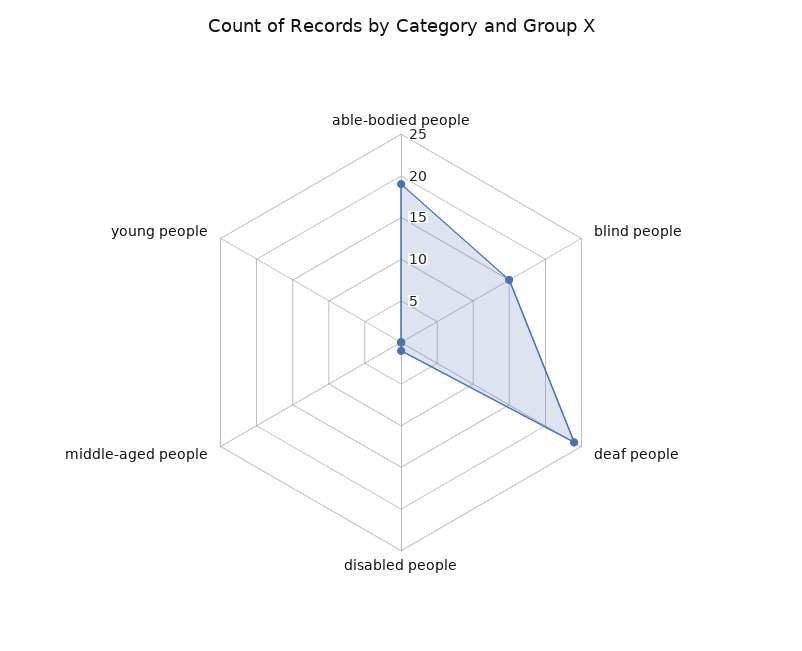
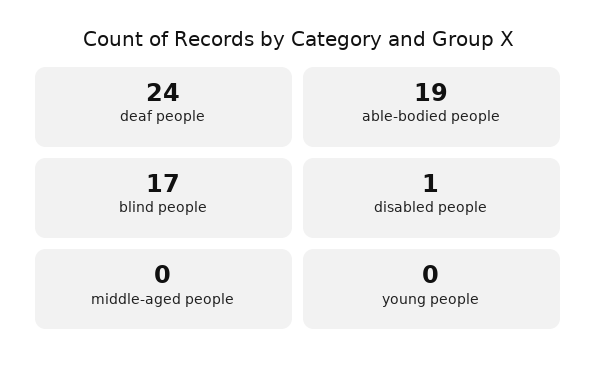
  {
    "able-bodied people": 19,
-   "blind people": 15,
+   "blind people": 17,
    "deaf people": 24,
    "disabled people": 1,
    "middle-aged people": 0,
    "young people": 0
  }

